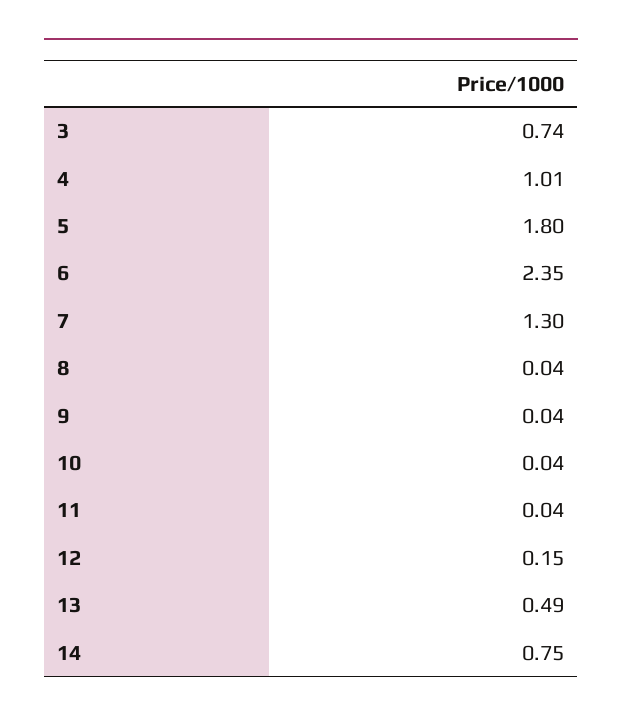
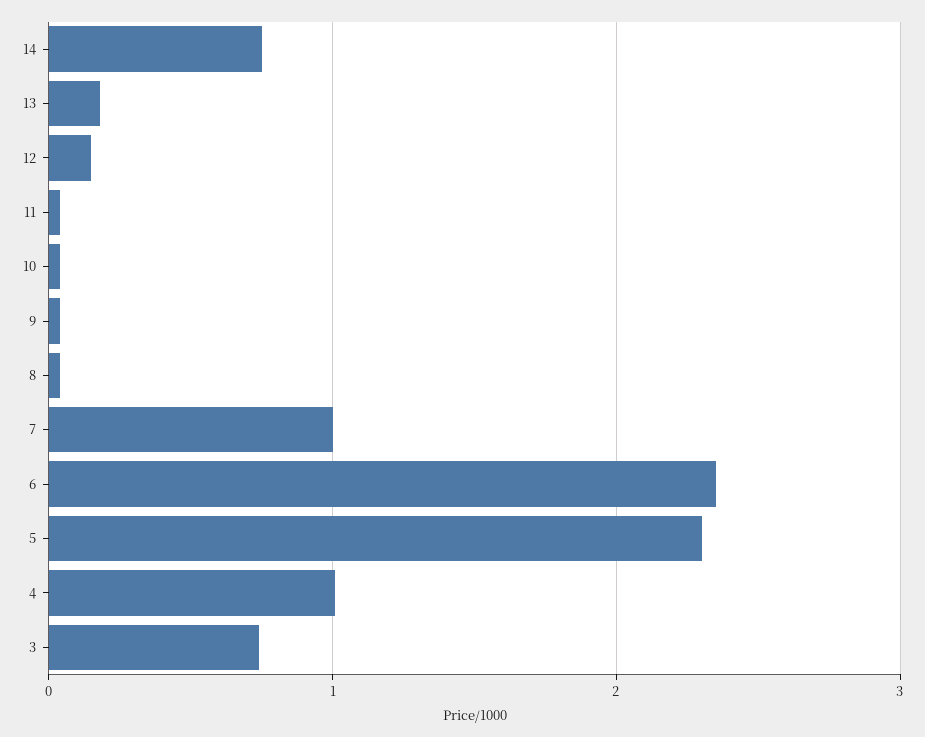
  {
    "3": 0.74,
    "4": 1.01,
-   "5": 1.8,
+   "5": 2.3,
    "6": 2.35,
-   "7": 1.3,
+   "7": 1,
    "8": 0.04,
    "9": 0.04,
    "10": 0.04,
    "11": 0.04,
    "12": 0.15,
-   "13": 0.49,
+   "13": 0.2,
    "14": 0.75
  }

